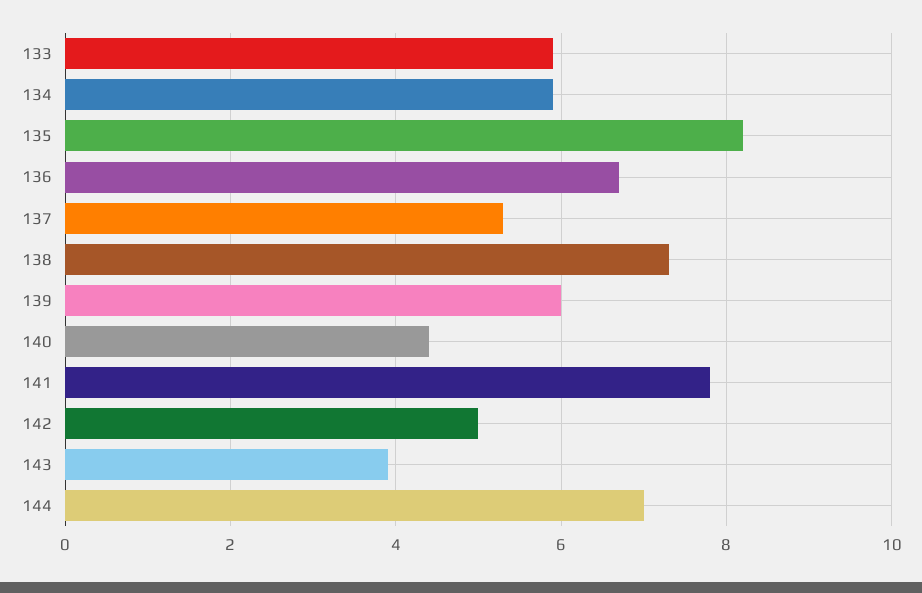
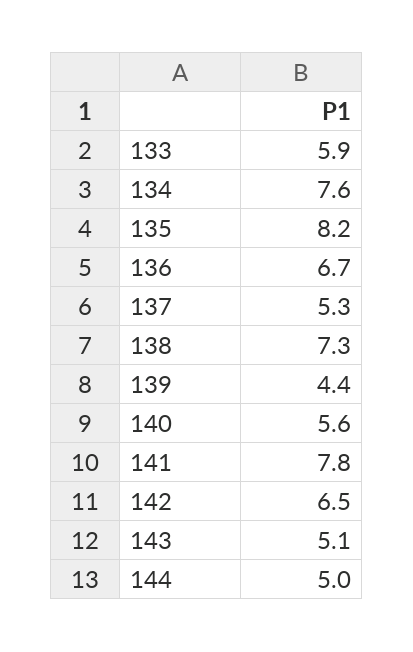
  {
    "133": 5.9,
-   "134": 6,
+   "134": 7.6,
    "135": 8.2,
    "136": 6.7,
    "137": 5.3,
    "138": 7.3,
-   "139": 6,
+   "139": 4.4,
-   "140": 4.5,
+   "140": 5.6,
    "141": 7.8,
-   "142": 5,
+   "142": 6.5,
-   "143": 4,
+   "143": 5.1,
-   "144": 7
+   "144": 5
  }

